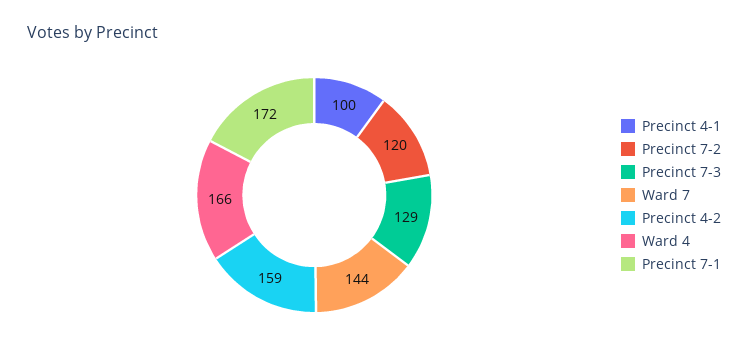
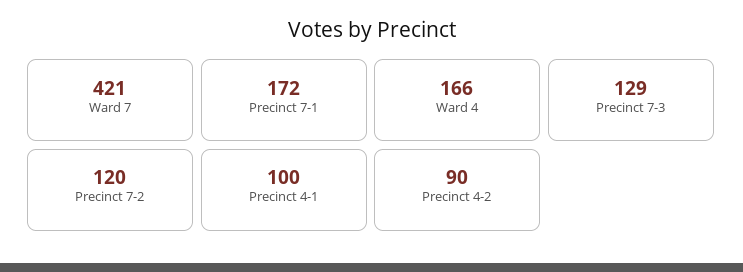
  {
    "Precinct 4-1": 100,
    "Precinct 7-2": 120,
    "Precinct 7-3": 129,
-   "Ward 7": 144,
+   "Ward 7": 421,
-   "Precinct 4-2": 159,
+   "Precinct 4-2": 90,
    "Ward 4": 166,
    "Precinct 7-1": 172
  }

